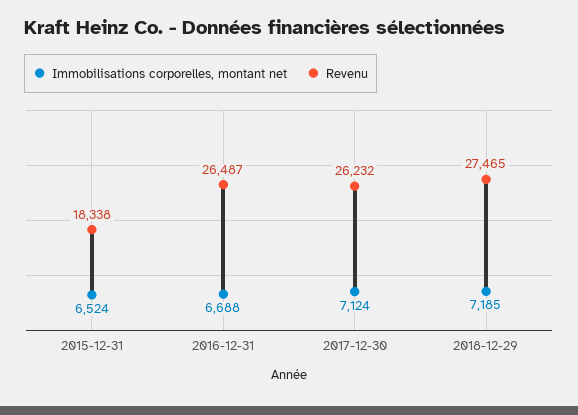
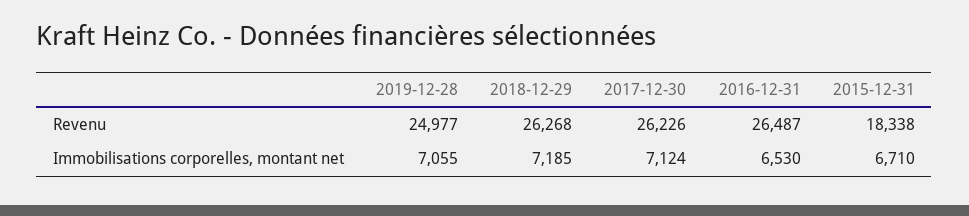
  {
    "Immobilisations corporelles, montant net": {
-     "2015-12-31": 6524,
+     "2015-12-31": 6710,
-     "2016-12-31": 6688,
+     "2016-12-31": 6530,
      "2017-12-30": 7124,
-     "2018-12-29": 7185
+     "2018-12-29": 7185,
+     "2019-12-28": 7055
    },
    "Revenu": {
      "2015-12-31": 18338,
      "2016-12-31": 26487,
-     "2017-12-30": 26232,
+     "2017-12-30": 26226,
-     "2018-12-29": 27465
+     "2018-12-29": 26268,
+     "2019-12-28": 24977
    }
  }

